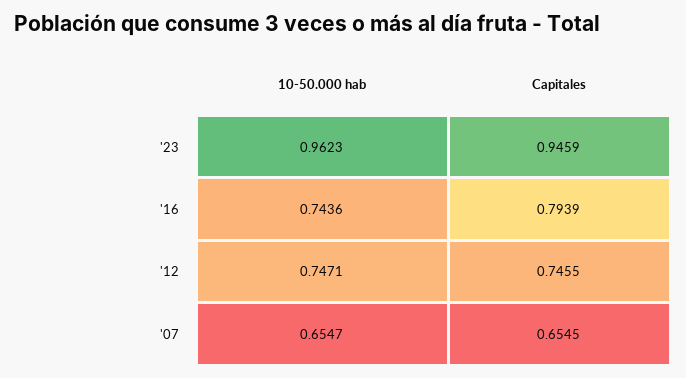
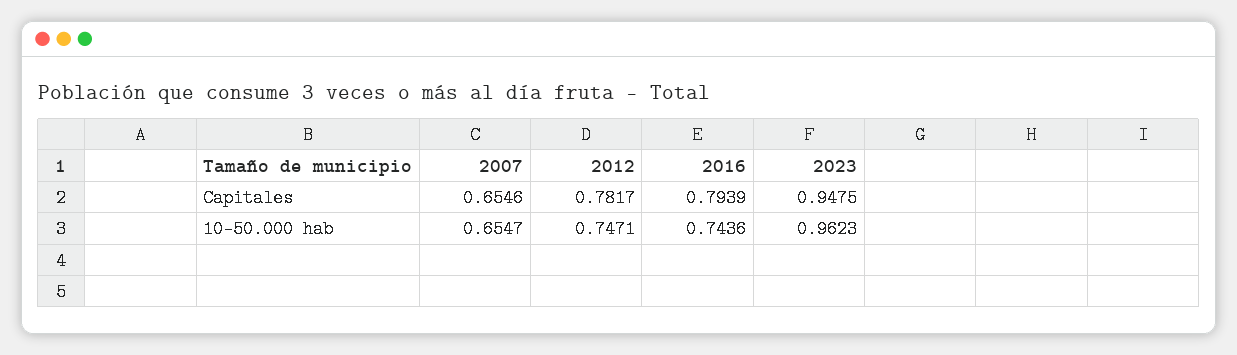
  {
    "10-50.000 hab": {
      "'23": 0.9623,
      "'16": 0.7436,
      "'12": 0.7471,
      "'07": 0.6547
    },
    "Capitales": {
-     "'23": 0.9459,
+     "'23": 0.9475,
      "'16": 0.7939,
-     "'12": 0.7455,
+     "'12": 0.7817,
-     "'07": 0.6545
+     "'07": 0.6546
    }
  }

